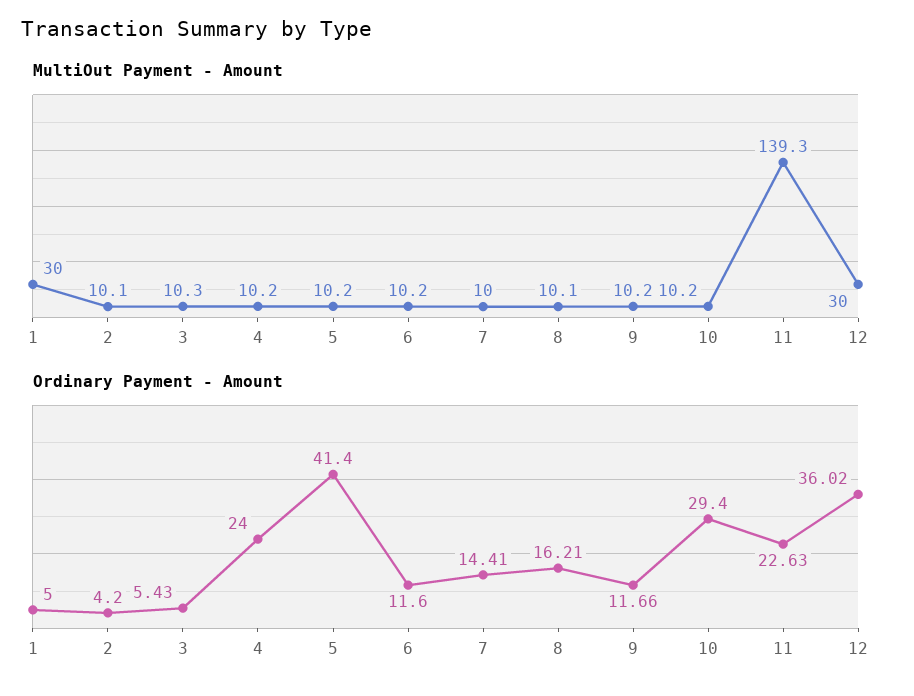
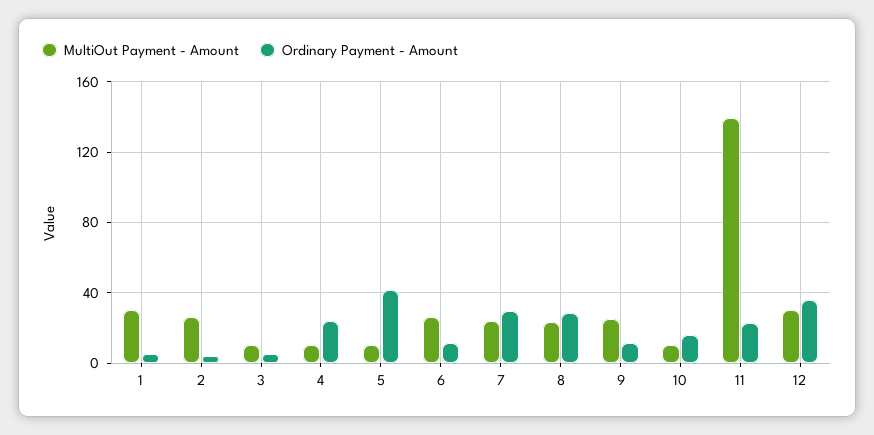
  {
    "MultiOut Payment - Amount": {
      "1": 30,
-     "2": 10.1,
+     "2": 25,
      "3": 10.3,
      "4": 10.2,
      "5": 10.2,
-     "6": 10.2,
+     "6": 25,
-     "7": 10,
+     "7": 25,
-     "8": 10.1,
+     "8": 25,
-     "9": 10.2,
+     "9": 25,
      "10": 10.2,
      "11": 139.3,
      "12": 30
    },
    "Ordinary Payment - Amount": {
      "1": 5,
      "2": 4.2,
      "3": 5.43,
      "4": 24,
      "5": 41.4,
      "6": 11.6,
-     "7": 14.41,
+     "7": 30,
-     "8": 16.21,
+     "8": 30,
      "9": 11.66,
-     "10": 29.4,
+     "10": 15,
      "11": 22.63,
      "12": 36.02
    }
  }

